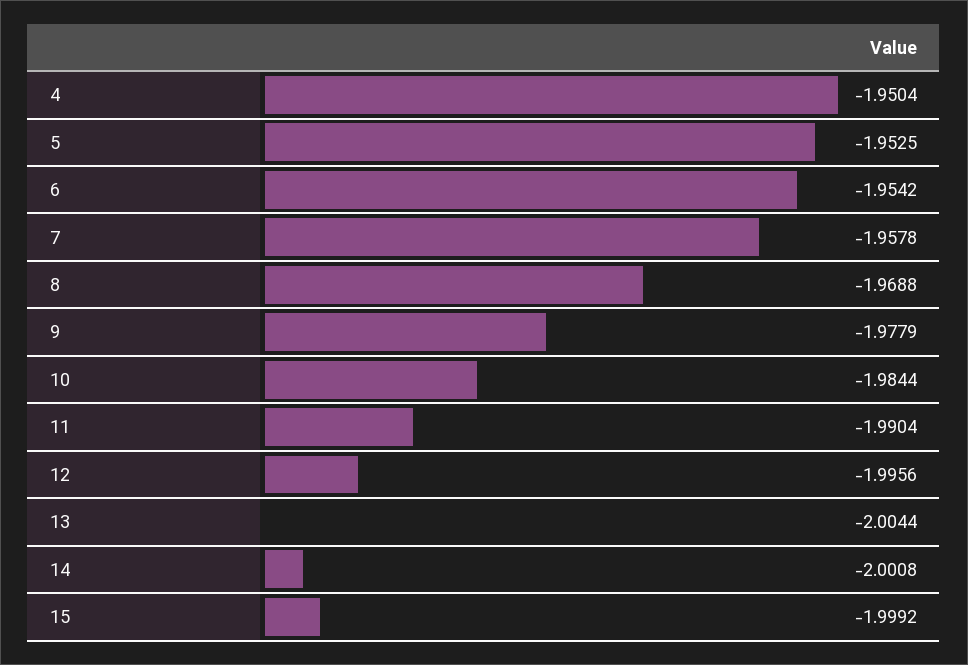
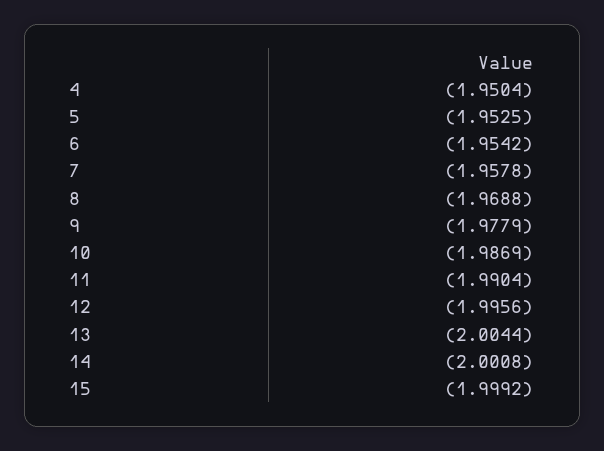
  {
    "4": -1.9504,
    "5": -1.9525,
    "6": -1.9542,
    "7": -1.9578,
    "8": -1.9688,
    "9": -1.9779,
-   "10": -1.9844,
+   "10": -1.9869,
    "11": -1.9904,
    "12": -1.9956,
    "13": -2.0044,
    "14": -2.0008,
    "15": -1.9992
  }

